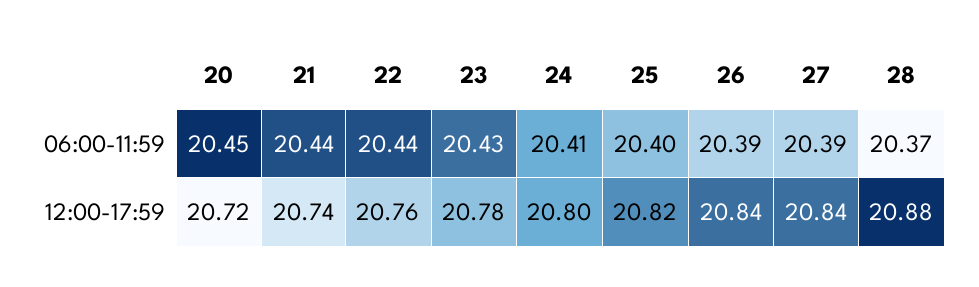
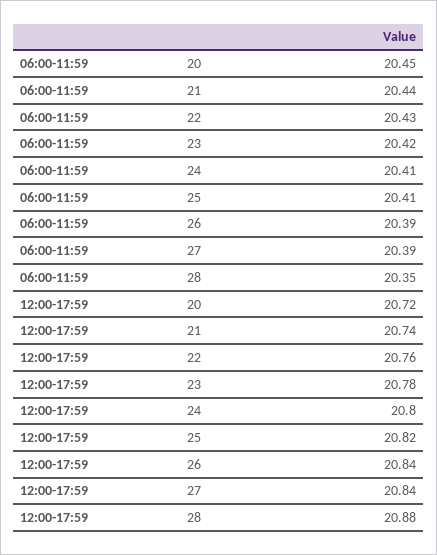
  {
    "20": {
      "06:00-11:59": 20.45,
      "12:00-17:59": 20.72
    },
    "21": {
      "06:00-11:59": 20.44,
      "12:00-17:59": 20.74
    },
    "22": {
-     "06:00-11:59": 20.44,
+     "06:00-11:59": 20.43,
      "12:00-17:59": 20.76
    },
    "23": {
-     "06:00-11:59": 20.43,
+     "06:00-11:59": 20.42,
      "12:00-17:59": 20.78
    },
    "24": {
      "06:00-11:59": 20.41,
      "12:00-17:59": 20.8
    },
    "25": {
-     "06:00-11:59": 20.4,
+     "06:00-11:59": 20.41,
      "12:00-17:59": 20.82
    },
    "26": {
      "06:00-11:59": 20.39,
      "12:00-17:59": 20.84
    },
    "27": {
      "06:00-11:59": 20.39,
      "12:00-17:59": 20.84
    },
    "28": {
-     "06:00-11:59": 20.37,
+     "06:00-11:59": 20.35,
      "12:00-17:59": 20.88
    }
  }

